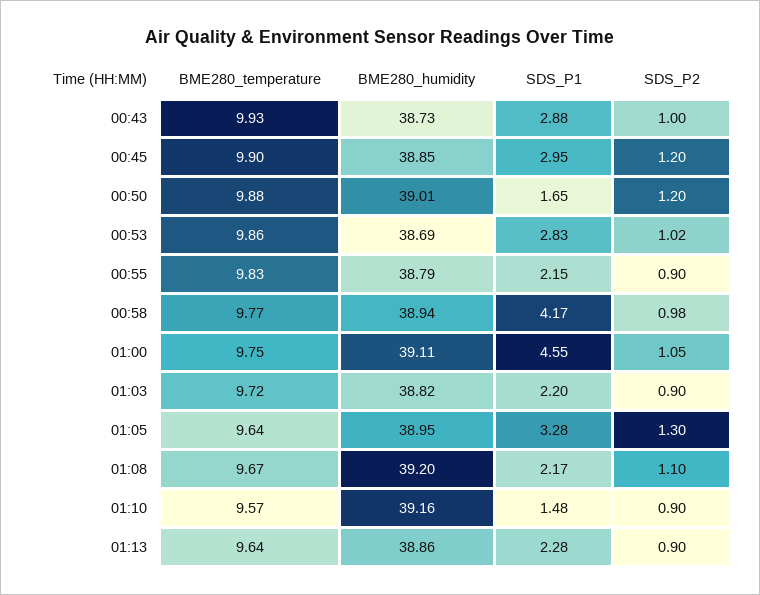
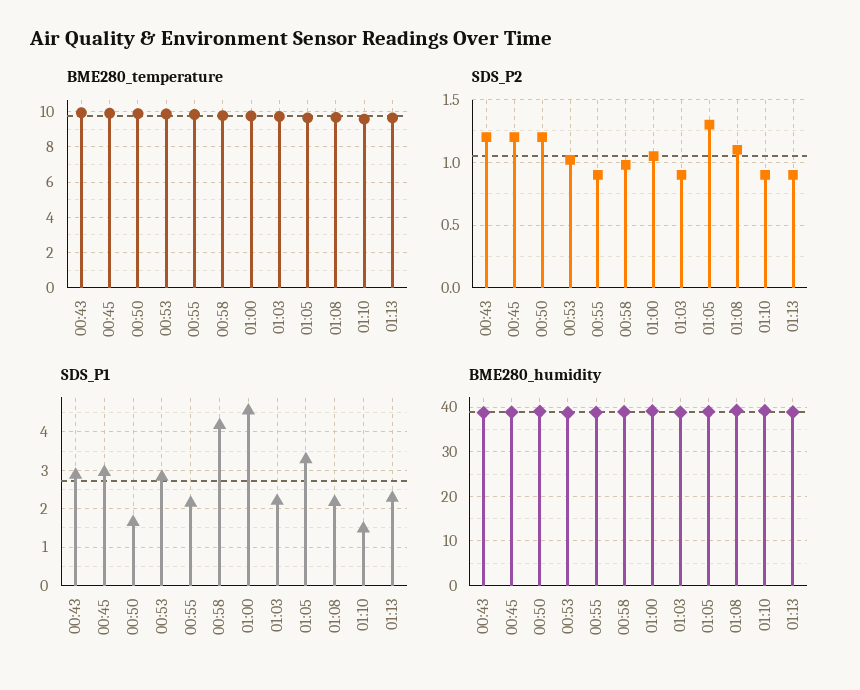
  {
    "BME280_temperature": {
      "00:43": 9.93,
      "00:45": 9.9,
      "00:50": 9.88,
      "00:53": 9.86,
      "00:55": 9.83,
      "00:58": 9.77,
      "01:00": 9.75,
      "01:03": 9.72,
      "01:05": 9.64,
      "01:08": 9.67,
      "01:10": 9.57,
      "01:13": 9.64
    },
    "BME280_humidity": {
      "00:43": 38.73,
      "00:45": 38.85,
      "00:50": 39.01,
      "00:53": 38.69,
      "00:55": 38.79,
      "00:58": 38.94,
      "01:00": 39.11,
      "01:03": 38.82,
      "01:05": 38.95,
      "01:08": 39.2,
      "01:10": 39.16,
      "01:13": 38.86
    },
    "SDS_P1": {
      "00:43": 2.88,
      "00:45": 2.95,
      "00:50": 1.65,
      "00:53": 2.83,
      "00:55": 2.15,
      "00:58": 4.17,
      "01:00": 4.55,
      "01:03": 2.2,
      "01:05": 3.28,
      "01:08": 2.17,
      "01:10": 1.48,
      "01:13": 2.28
    },
    "SDS_P2": {
-     "00:43": 1,
+     "00:43": 1.2,
      "00:45": 1.2,
      "00:50": 1.2,
      "00:53": 1.02,
      "00:55": 0.9,
      "00:58": 0.98,
      "01:00": 1.05,
      "01:03": 0.9,
      "01:05": 1.3,
      "01:08": 1.1,
      "01:10": 0.9,
      "01:13": 0.9
    }
  }

